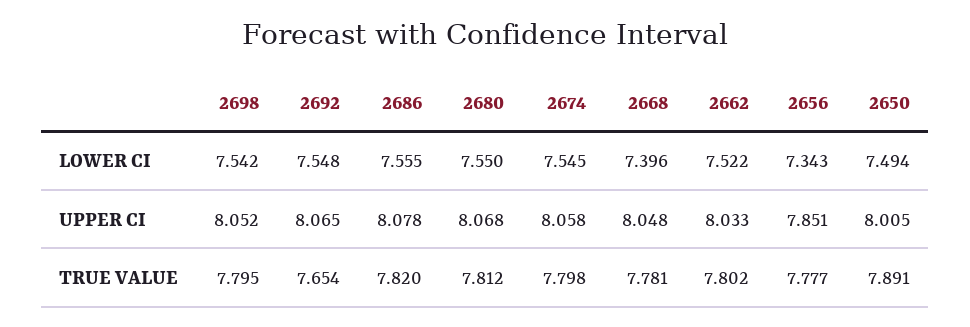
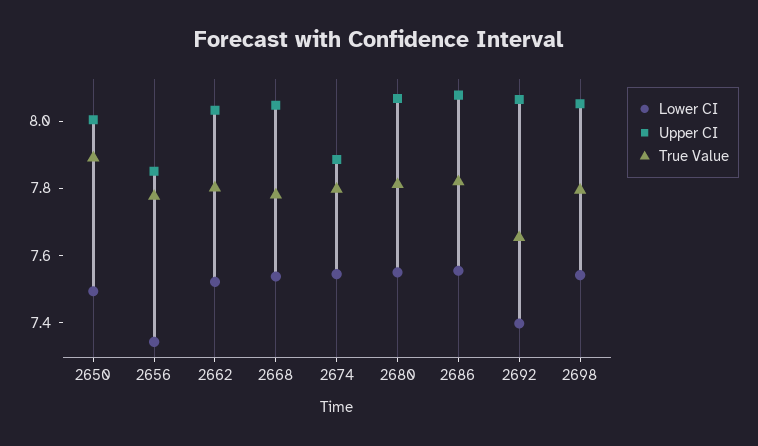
  {
    "LOWER CI": {
      "2698": 7.542,
-     "2692": 7.548,
+     "2692": 7.4,
      "2686": 7.555,
      "2680": 7.55,
      "2674": 7.545,
-     "2668": 7.396,
+     "2668": 7.55,
      "2662": 7.522,
      "2656": 7.343,
      "2650": 7.494
    },
    "UPPER CI": {
      "2698": 8.052,
      "2692": 8.065,
      "2686": 8.078,
      "2680": 8.068,
-     "2674": 8.058,
+     "2674": 7.9,
      "2668": 8.048,
      "2662": 8.033,
      "2656": 7.851,
      "2650": 8.005
    },
    "TRUE VALUE": {
      "2698": 7.795,
      "2692": 7.654,
      "2686": 7.82,
      "2680": 7.812,
      "2674": 7.798,
      "2668": 7.781,
      "2662": 7.802,
      "2656": 7.777,
      "2650": 7.891
    }
  }

